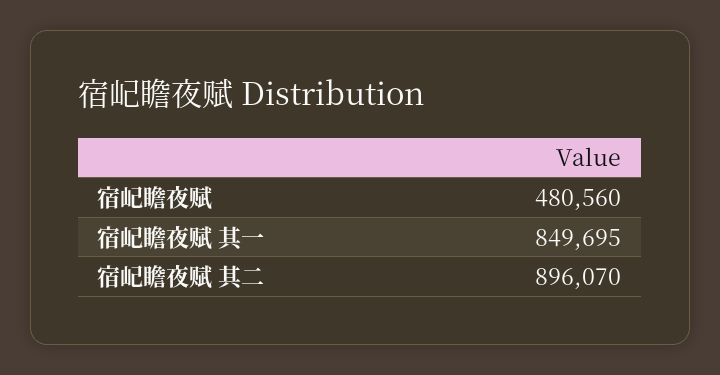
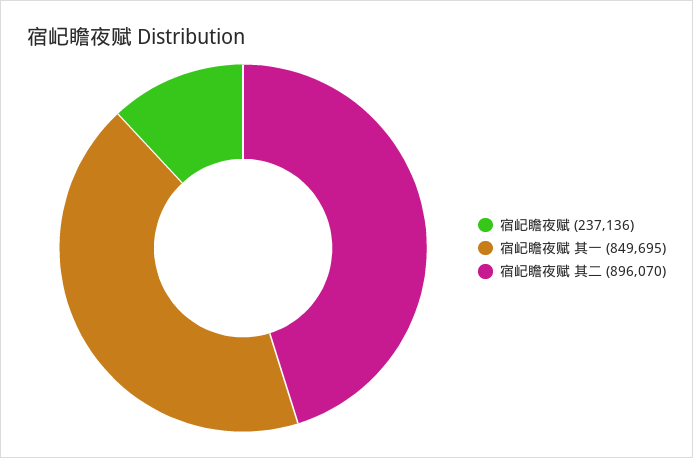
  {
-   "宿屺瞻夜赋": 480560,
+   "宿屺瞻夜赋": 237136,
    "宿屺瞻夜赋 其一": 849695,
    "宿屺瞻夜赋 其二": 896070
  }

